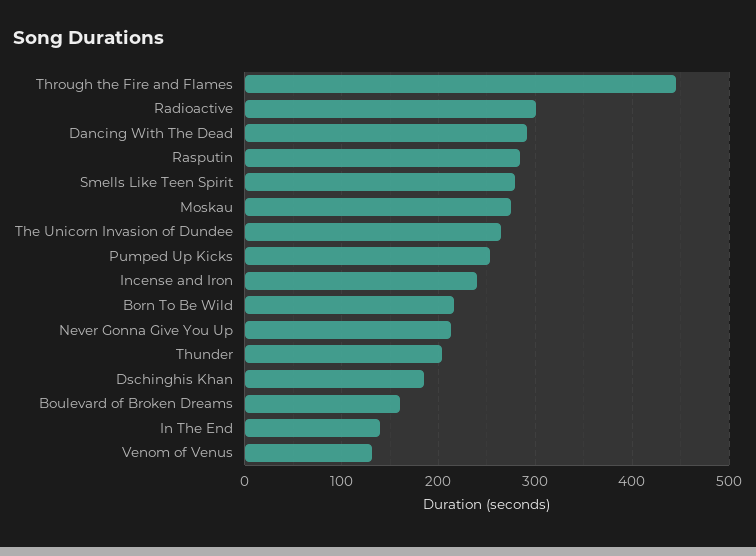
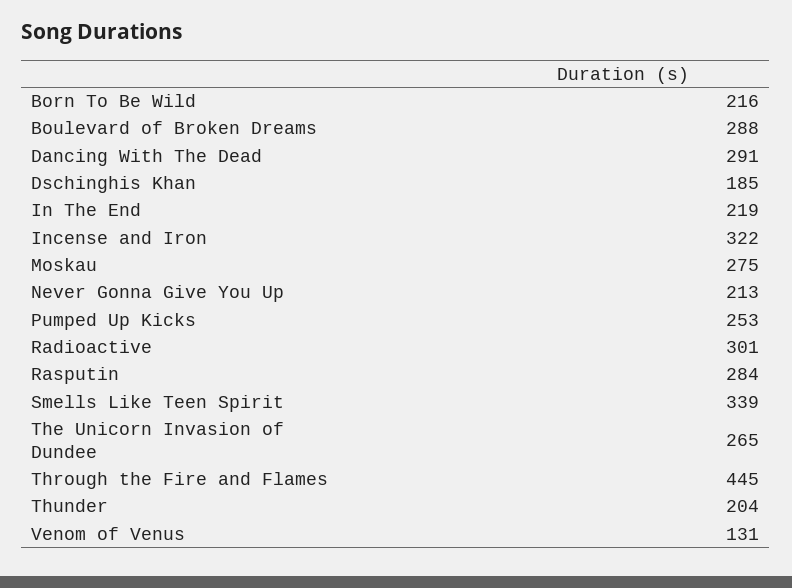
  {
    "Through the Fire and Flames": 445,
    "Radioactive": 301,
    "Dancing With The Dead": 291,
    "Rasputin": 284,
-   "Smells Like Teen Spirit": 280,
+   "Smells Like Teen Spirit": 339,
    "Moskau": 275,
    "The Unicorn Invasion of Dundee": 265,
    "Pumped Up Kicks": 253,
-   "Incense and Iron": 240,
+   "Incense and Iron": 322,
    "Born To Be Wild": 216,
    "Never Gonna Give You Up": 213,
    "Thunder": 204,
    "Dschinghis Khan": 185,
-   "Boulevard of Broken Dreams": 160,
+   "Boulevard of Broken Dreams": 288,
-   "In The End": 140,
+   "In The End": 219,
    "Venom of Venus": 131
  }

